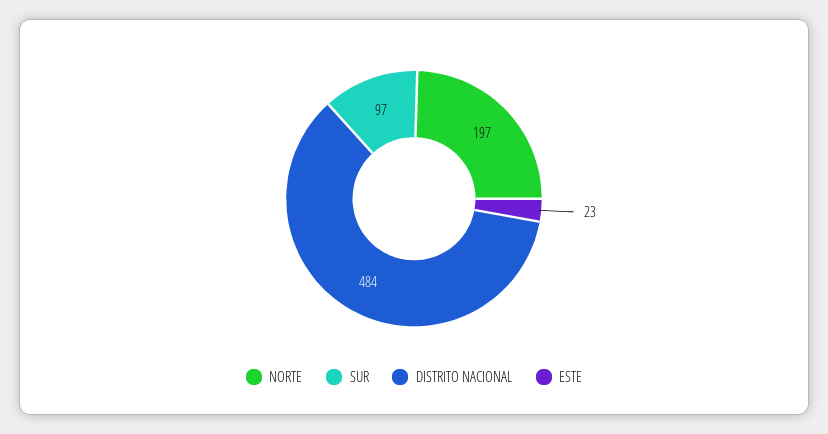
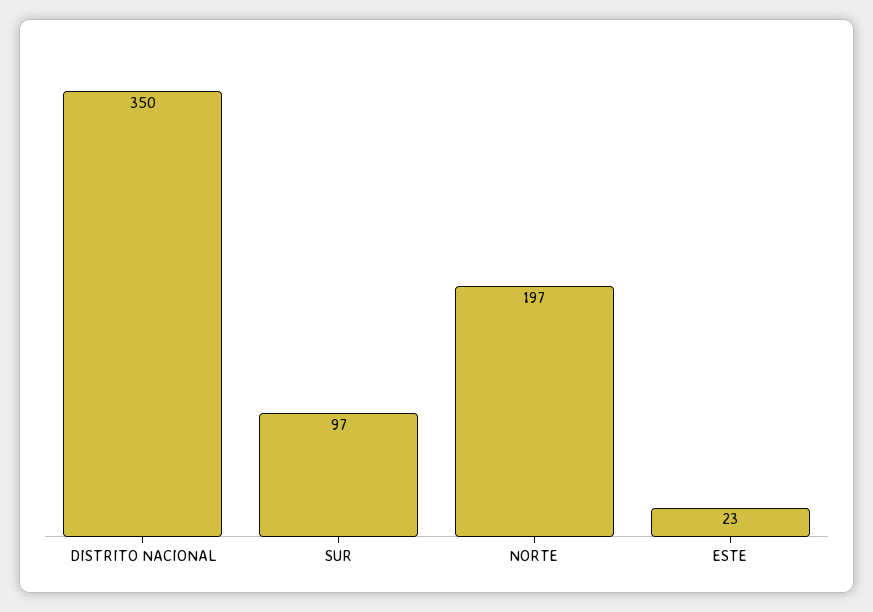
  {
    "NORTE": 197,
    "SUR": 97,
-   "DISTRITO NACIONAL": 484,
+   "DISTRITO NACIONAL": 350,
    "ESTE": 23
  }

